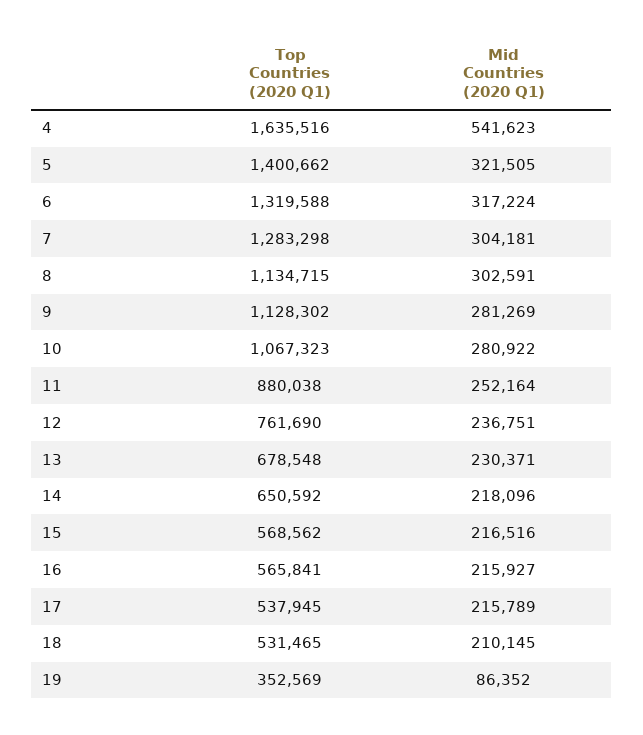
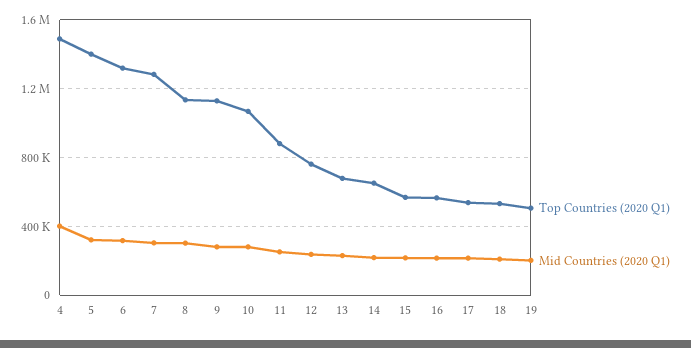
  {
    "Top Countries (2020 Q1)": {
-     "4": 1635516,
+     "4": 1500000,
      "5": 1400662,
      "6": 1319588,
      "7": 1283298,
      "8": 1134715,
      "9": 1128302,
      "10": 1067323,
      "11": 880038,
      "12": 761690,
      "13": 678548,
      "14": 650592,
      "15": 568562,
      "16": 565841,
      "17": 537945,
      "18": 531465,
-     "19": 352569
+     "19": 500000
    },
    "Mid Countries (2020 Q1)": {
-     "4": 541623,
+     "4": 400000,
      "5": 321505,
      "6": 317224,
      "7": 304181,
      "8": 302591,
      "9": 281269,
      "10": 280922,
      "11": 252164,
      "12": 236751,
      "13": 230371,
      "14": 218096,
      "15": 216516,
      "16": 215927,
      "17": 215789,
      "18": 210145,
-     "19": 86352
+     "19": 200000
    }
  }

